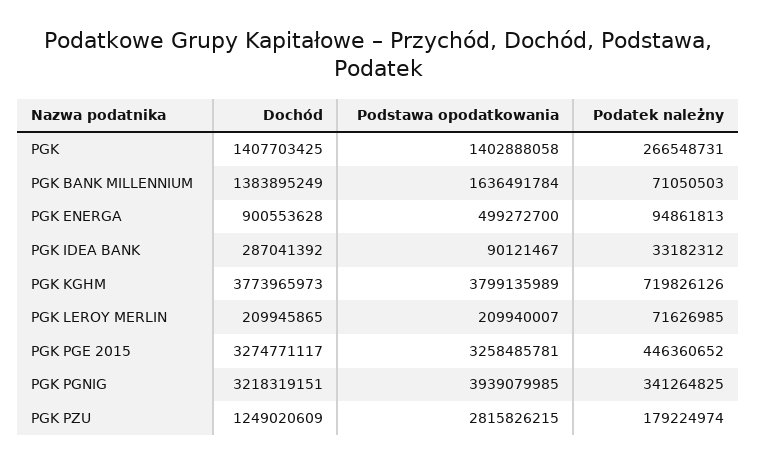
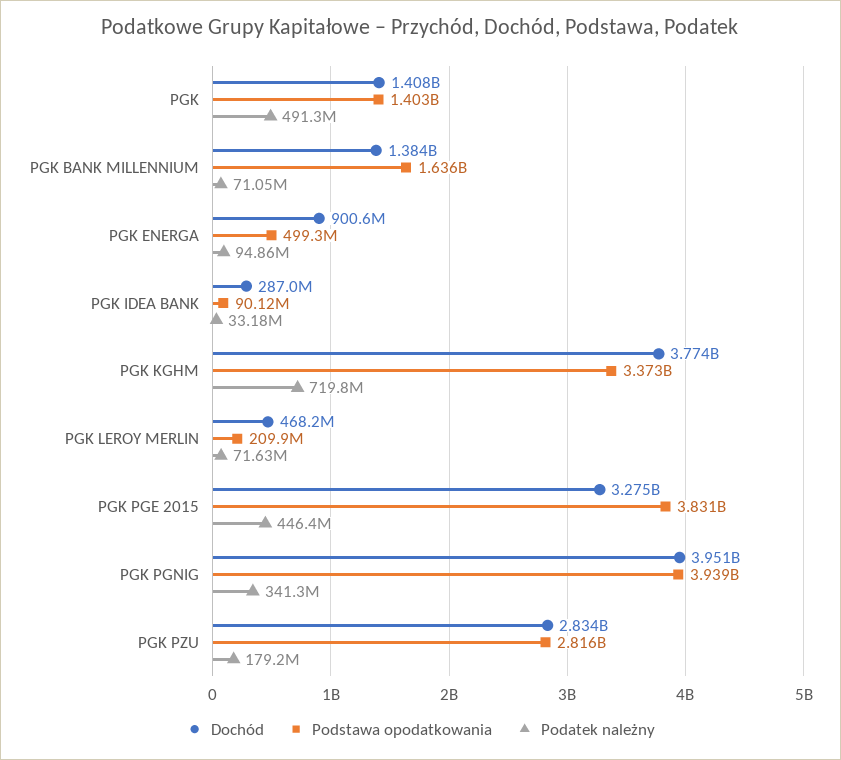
  {
    "Dochód": {
      "PGK": 1407703425,
      "PGK BANK MILLENNIUM": 1383895249,
      "PGK ENERGA": 900553628,
      "PGK IDEA BANK": 287041392,
      "PGK KGHM": 3773965973,
-     "PGK LEROY MERLIN": 209945865,
+     "PGK LEROY MERLIN": 468200000,
      "PGK PGE 2015": 3274771117,
-     "PGK PGNIG": 3218319151,
+     "PGK PGNIG": 3951000000,
-     "PGK PZU": 1249020609
+     "PGK PZU": 2834000000
    },
    "Podstawa opodatkowania": {
      "PGK": 1402888058,
      "PGK BANK MILLENNIUM": 1636491784,
      "PGK ENERGA": 499272700,
      "PGK IDEA BANK": 90121467,
-     "PGK KGHM": 3799135989,
+     "PGK KGHM": 3373000000,
      "PGK LEROY MERLIN": 209940007,
-     "PGK PGE 2015": 3258485781,
+     "PGK PGE 2015": 3831000000,
      "PGK PGNIG": 3939079985,
      "PGK PZU": 2815826215
    },
    "Podatek należny": {
-     "PGK": 266548731,
+     "PGK": 491300000,
      "PGK BANK MILLENNIUM": 71050503,
      "PGK ENERGA": 94861813,
      "PGK IDEA BANK": 33182312,
      "PGK KGHM": 719826126,
      "PGK LEROY MERLIN": 71626985,
      "PGK PGE 2015": 446360652,
      "PGK PGNIG": 341264825,
      "PGK PZU": 179224974
    }
  }

